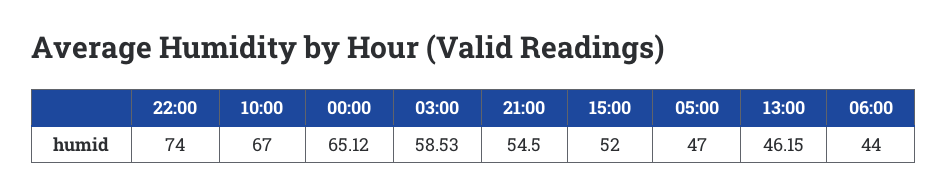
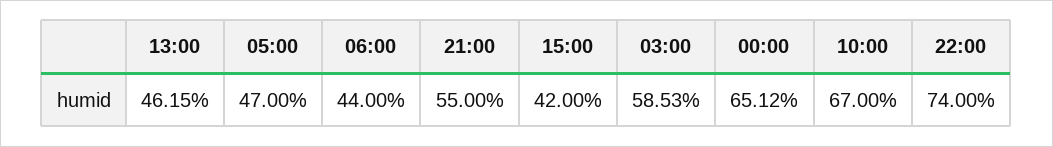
  {
    "22:00": 74,
    "10:00": 67,
    "00:00": 65.12,
    "03:00": 58.53,
-   "21:00": 54.5,
+   "21:00": 55,
-   "15:00": 52,
+   "15:00": 42,
    "05:00": 47,
    "13:00": 46.15,
    "06:00": 44
  }

